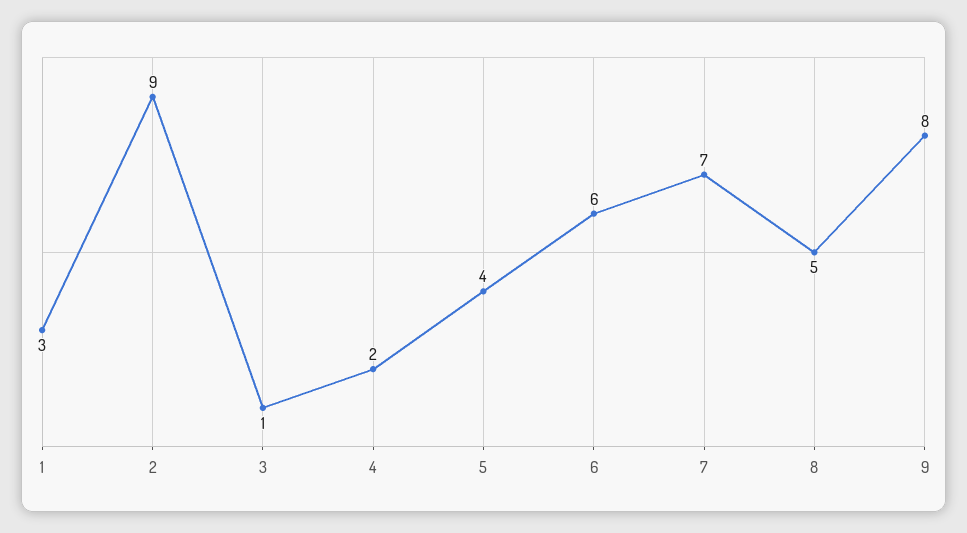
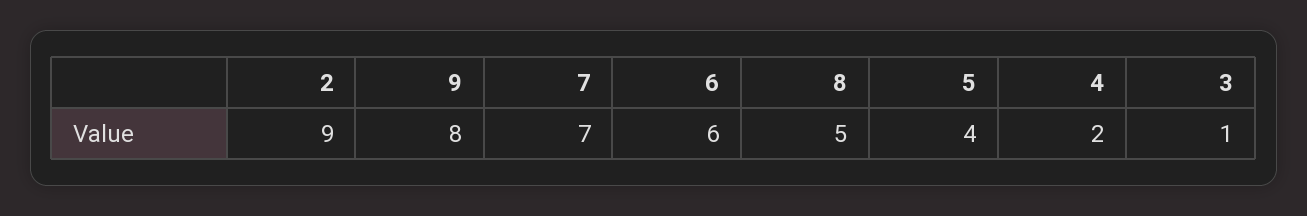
  {
-   "1": 3,
    "2": 9,
    "3": 1,
    "4": 2,
    "5": 4,
    "6": 6,
    "7": 7,
    "8": 5,
    "9": 8
  }

